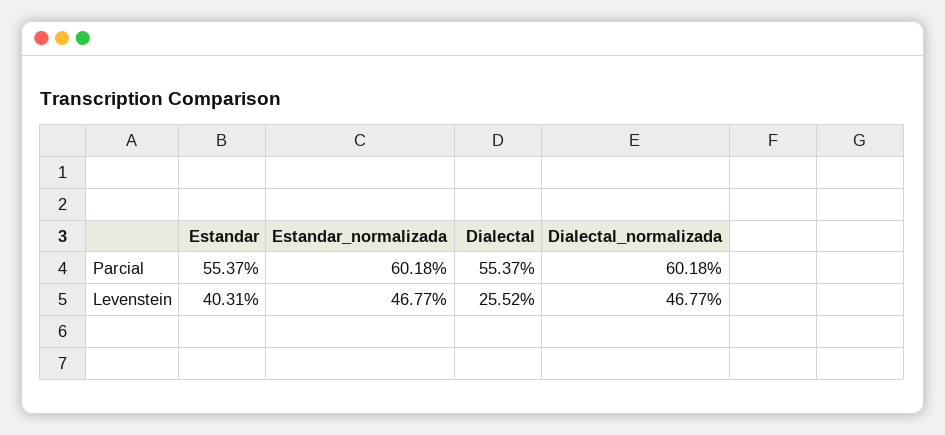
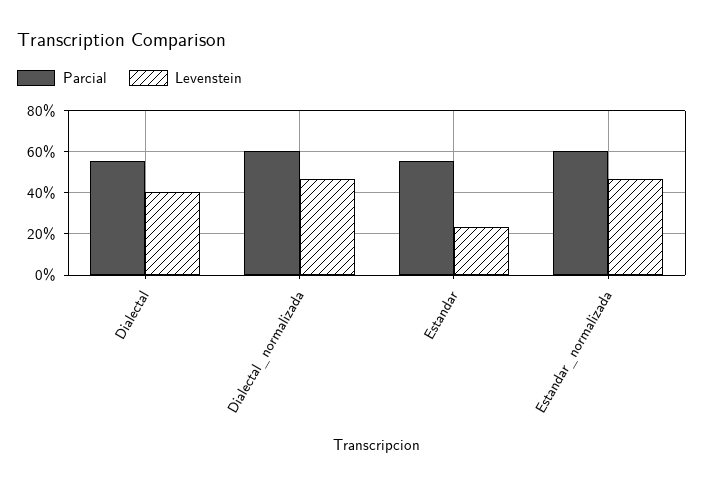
  {
    "Parcial": {
      "Estandar": 55.37,
      "Estandar_normalizada": 60.18,
      "Dialectal": 55.37,
      "Dialectal_normalizada": 60.18
    },
    "Levenstein": {
-     "Estandar": 40.31,
+     "Estandar": 25,
      "Estandar_normalizada": 46.77,
-     "Dialectal": 25.52,
+     "Dialectal": 40,
      "Dialectal_normalizada": 46.77
    }
  }

